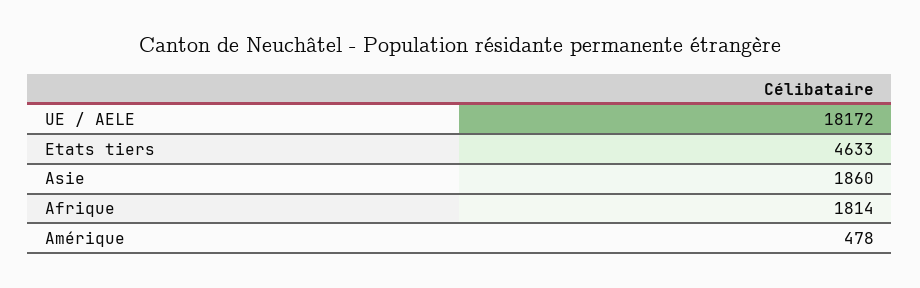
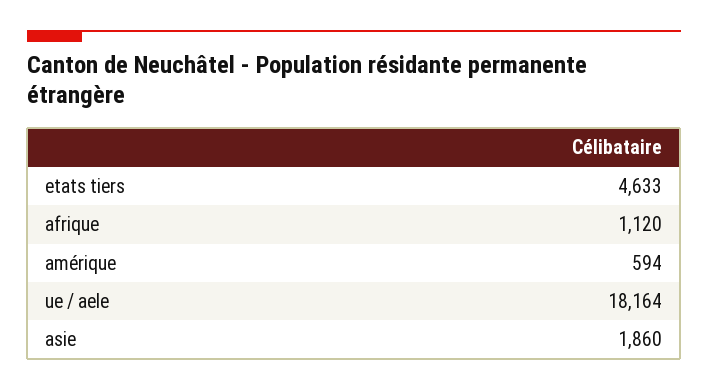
  {
-   "UE / AELE": 18172,
+   "UE / AELE": 18164,
    "Etats tiers": 4633,
    "Asie": 1860,
-   "Afrique": 1814,
+   "Afrique": 1120,
-   "Amérique": 478
+   "Amérique": 594
  }

